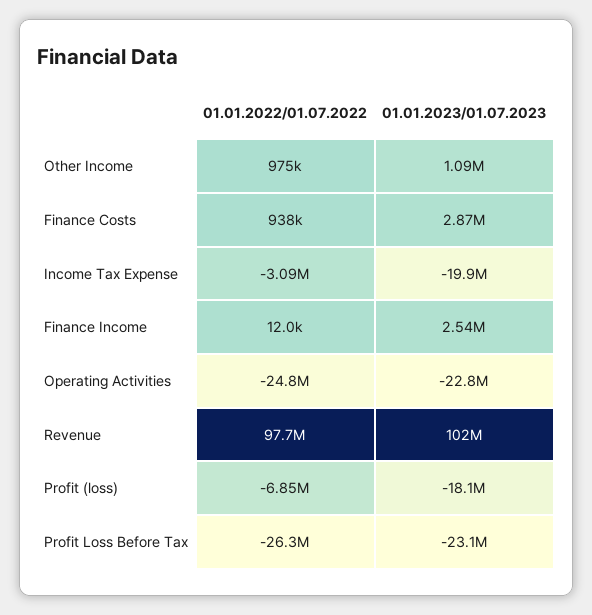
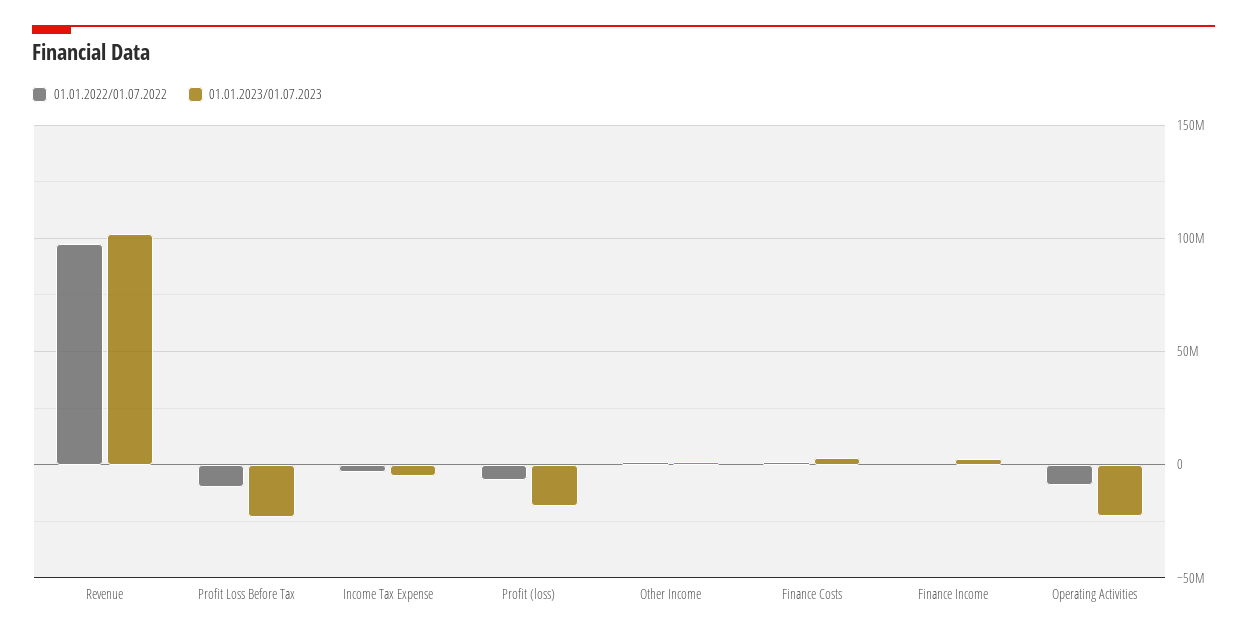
  {
    "01.01.2022/01.07.2022": {
      "Other Income": 975000,
      "Finance Costs": 938000,
      "Income Tax Expense": -3090000,
      "Finance Income": 12000,
-     "Operating Activities": -24800000,
+     "Operating Activities": -10000000,
      "Revenue": 97700000,
      "Profit (loss)": -6850000,
-     "Profit Loss Before Tax": -26300000
+     "Profit Loss Before Tax": -10000000
    },
    "01.01.2023/01.07.2023": {
      "Other Income": 1090000,
      "Finance Costs": 2870000,
-     "Income Tax Expense": -19900000,
+     "Income Tax Expense": -5000000,
      "Finance Income": 2540000,
      "Operating Activities": -22800000,
      "Revenue": 102000000,
      "Profit (loss)": -18100000,
      "Profit Loss Before Tax": -23100000
    }
  }

